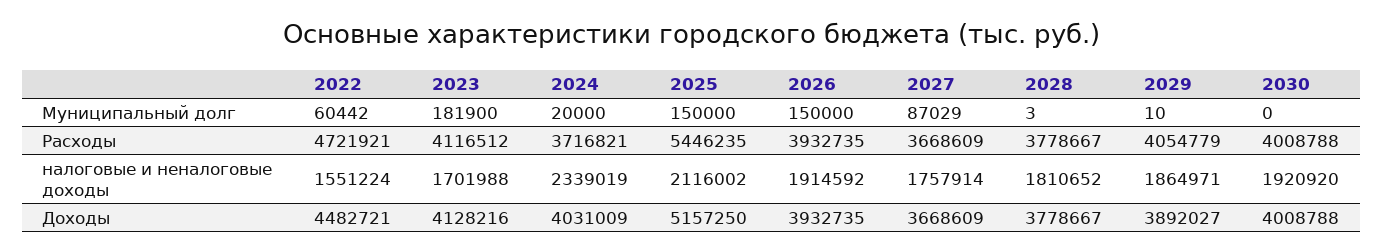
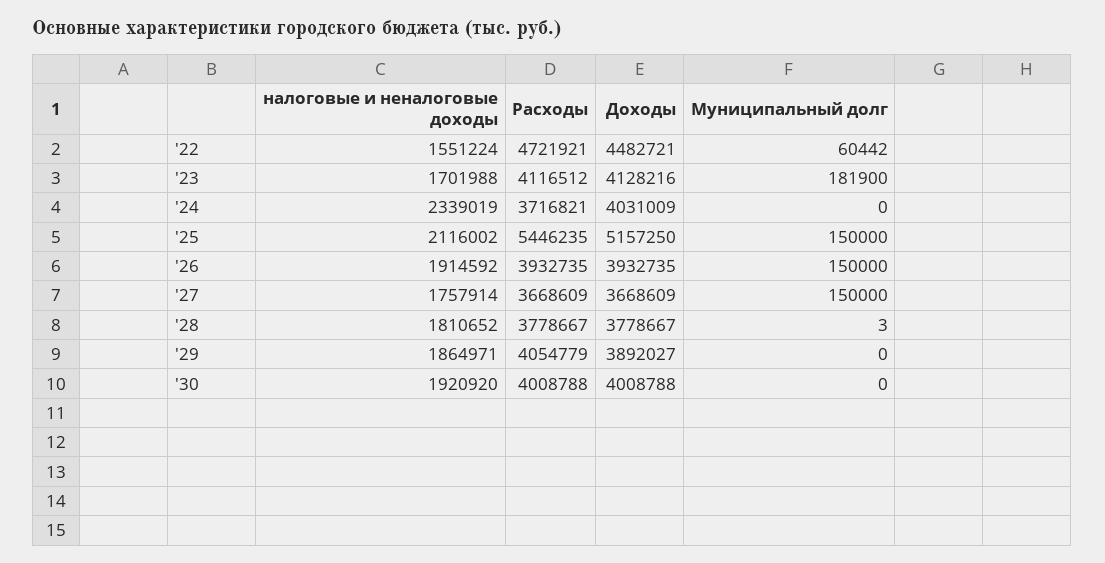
  {
    "2022": {
      "Муниципальный долг": 60442,
      "Расходы": 4721921,
      "налоговые и неналоговые доходы": 1551224,
      "Доходы": 4482721
    },
    "2023": {
      "Муниципальный долг": 181900,
      "Расходы": 4116512,
      "налоговые и неналоговые доходы": 1701988,
      "Доходы": 4128216
    },
    "2024": {
-     "Муниципальный долг": 20000,
+     "Муниципальный долг": 0,
      "Расходы": 3716821,
      "налоговые и неналоговые доходы": 2339019,
      "Доходы": 4031009
    },
    "2025": {
      "Муниципальный долг": 150000,
      "Расходы": 5446235,
      "налоговые и неналоговые доходы": 2116002,
      "Доходы": 5157250
    },
    "2026": {
      "Муниципальный долг": 150000,
      "Расходы": 3932735,
      "налоговые и неналоговые доходы": 1914592,
      "Доходы": 3932735
    },
    "2027": {
-     "Муниципальный долг": 87029,
+     "Муниципальный долг": 150000,
      "Расходы": 3668609,
      "налоговые и неналоговые доходы": 1757914,
      "Доходы": 3668609
    },
    "2028": {
      "Муниципальный долг": 3,
      "Расходы": 3778667,
      "налоговые и неналоговые доходы": 1810652,
      "Доходы": 3778667
    },
    "2029": {
-     "Муниципальный долг": 10,
+     "Муниципальный долг": 0,
      "Расходы": 4054779,
      "налоговые и неналоговые доходы": 1864971,
      "Доходы": 3892027
    },
    "2030": {
      "Муниципальный долг": 0,
      "Расходы": 4008788,
      "налоговые и неналоговые доходы": 1920920,
      "Доходы": 4008788
    }
  }

